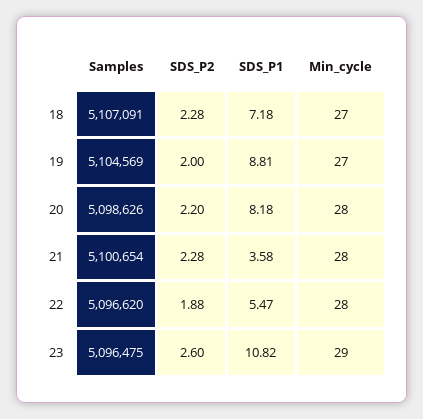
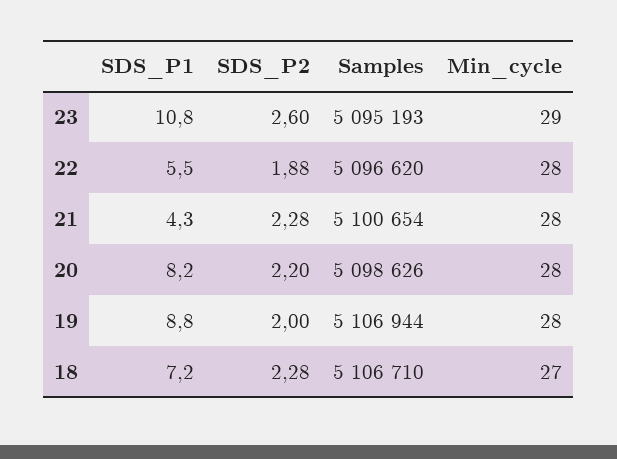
  {
    "Samples": {
-     "18": 5107091,
+     "18": 5106710,
-     "19": 5104569,
+     "19": 5106944,
      "20": 5098626,
      "21": 5100654,
      "22": 5096620,
-     "23": 5096475
+     "23": 5095193
    },
    "SDS_P2": {
      "18": 2.28,
      "19": 2,
      "20": 2.2,
      "21": 2.28,
      "22": 1.88,
      "23": 2.6
    },
    "SDS_P1": {
      "18": 7.18,
      "19": 8.81,
      "20": 8.18,
-     "21": 3.58,
+     "21": 4.3,
      "22": 5.47,
      "23": 10.82
    },
    "Min_cycle": {
      "18": 27,
-     "19": 27,
+     "19": 28,
      "20": 28,
      "21": 28,
      "22": 28,
      "23": 29
    }
  }

